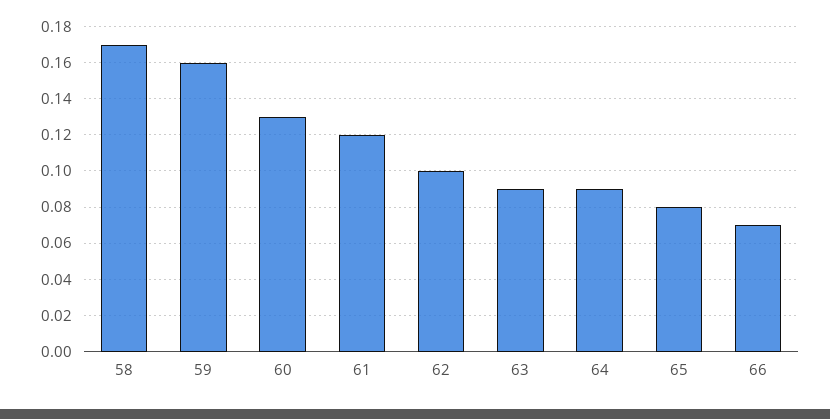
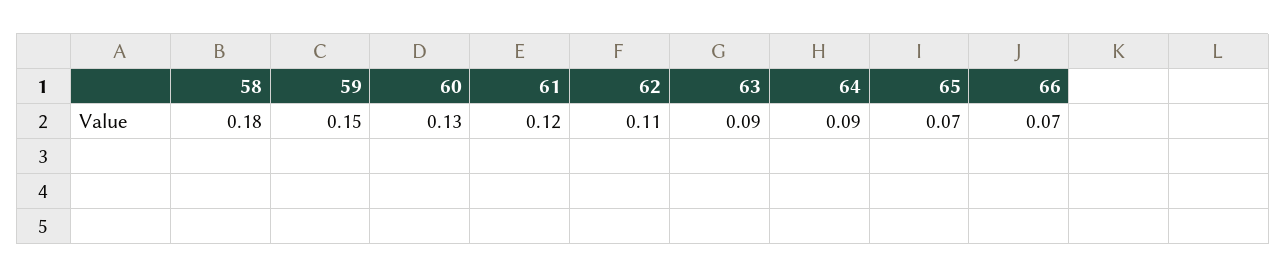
  {
-   "58": 0.17,
+   "58": 0.18,
-   "59": 0.16,
+   "59": 0.15,
    "60": 0.13,
    "61": 0.12,
-   "62": 0.1,
+   "62": 0.11,
    "63": 0.09,
    "64": 0.09,
-   "65": 0.08,
+   "65": 0.07,
    "66": 0.07
  }

